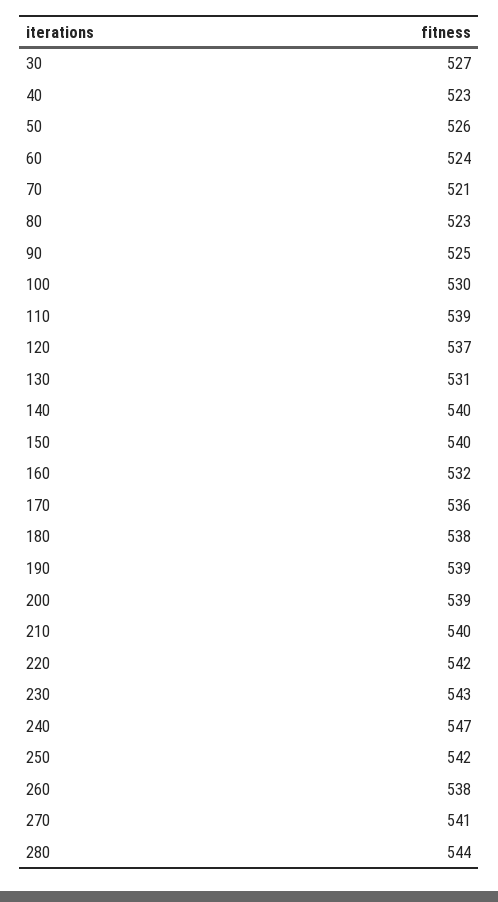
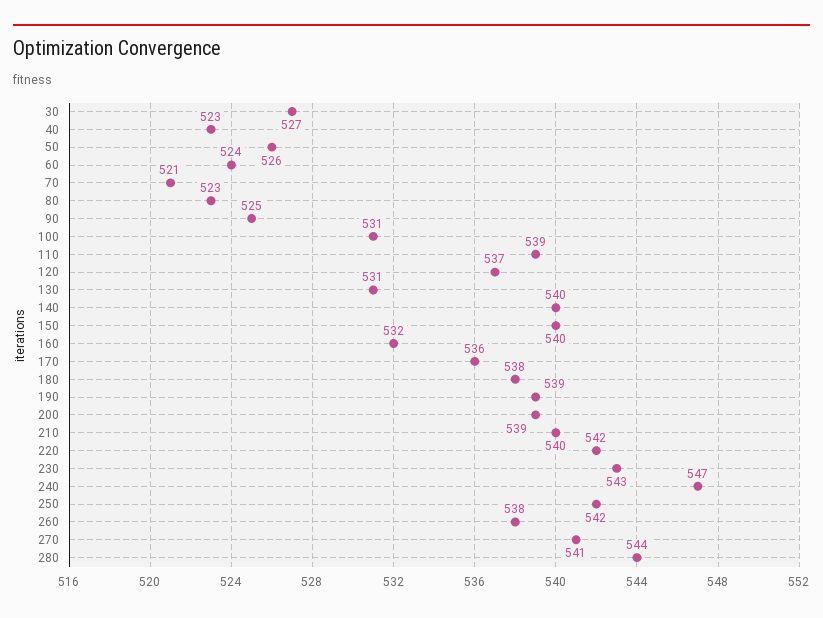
  {
    "30": 527,
    "40": 523,
    "50": 526,
    "60": 524,
    "70": 521,
    "80": 523,
    "90": 525,
-   "100": 530,
+   "100": 531,
    "110": 539,
    "120": 537,
    "130": 531,
    "140": 540,
    "150": 540,
    "160": 532,
    "170": 536,
    "180": 538,
    "190": 539,
    "200": 539,
    "210": 540,
    "220": 542,
    "230": 543,
    "240": 547,
    "250": 542,
    "260": 538,
    "270": 541,
    "280": 544
  }

